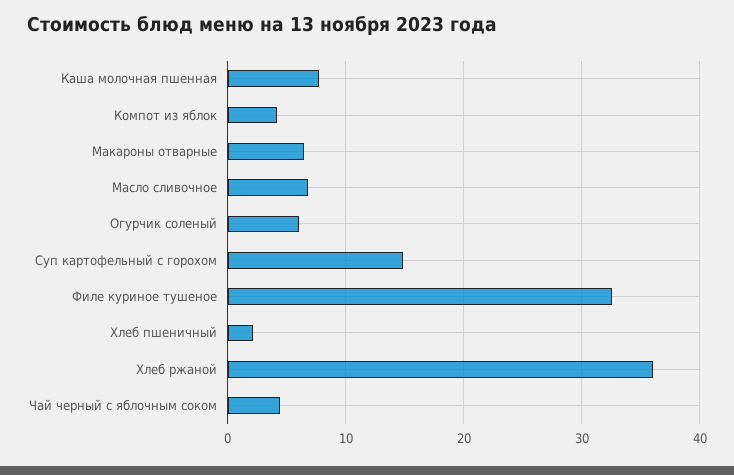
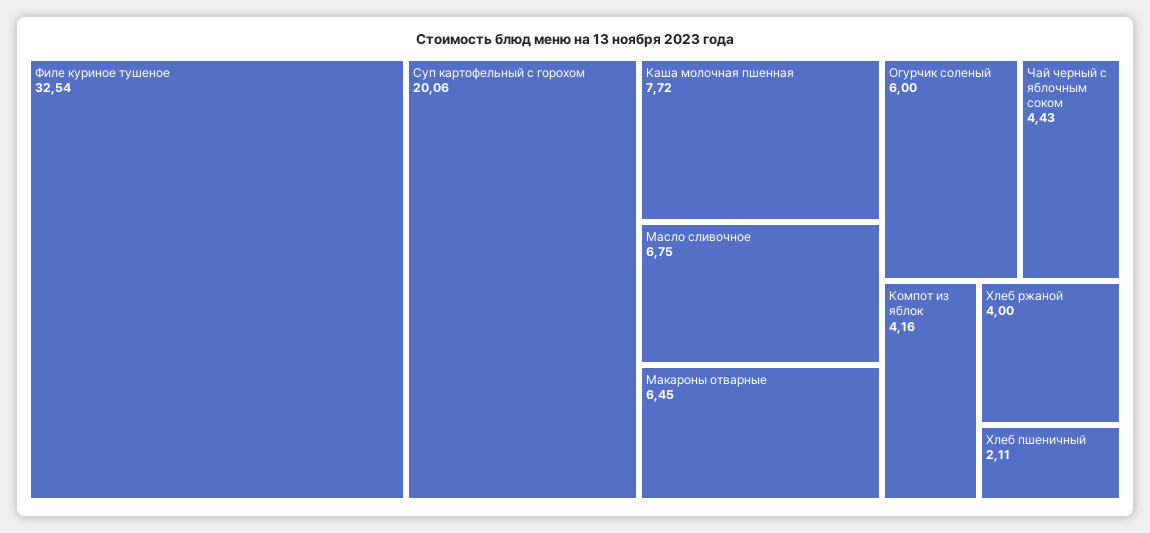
  {
    "Каша молочная пшенная": 7.72,
    "Компот из яблок": 4.16,
    "Макароны отварные": 6.45,
    "Масло сливочное": 6.75,
    "Огурчик соленый": 6,
-   "Суп картофельный с горохом": 15,
+   "Суп картофельный с горохом": 20.06,
    "Филе куриное тушеное": 32.54,
    "Хлеб пшеничный": 2.11,
-   "Хлеб ржаной": 36,
+   "Хлеб ржаной": 4,
    "Чай черный с яблочным соком": 4.43
  }

